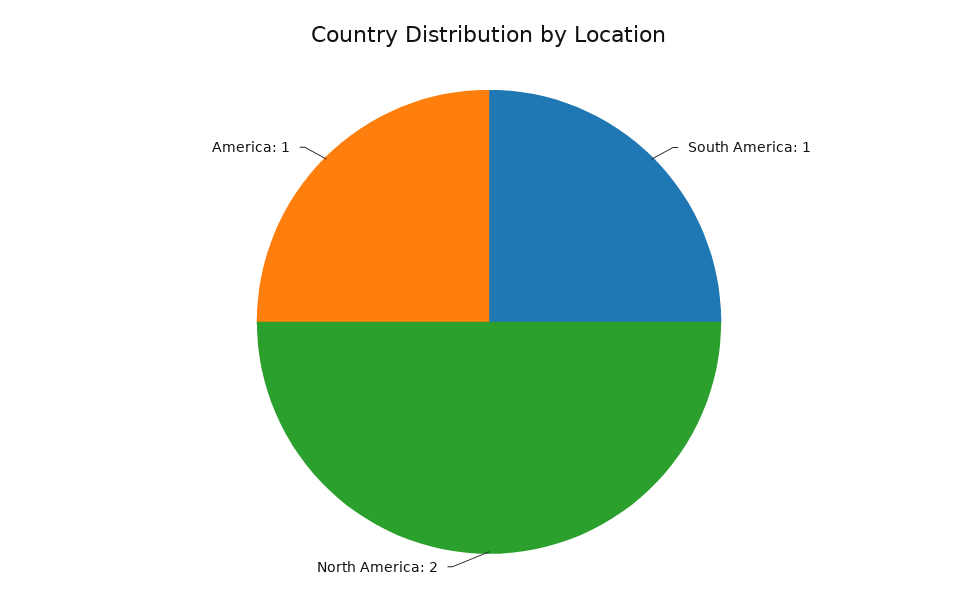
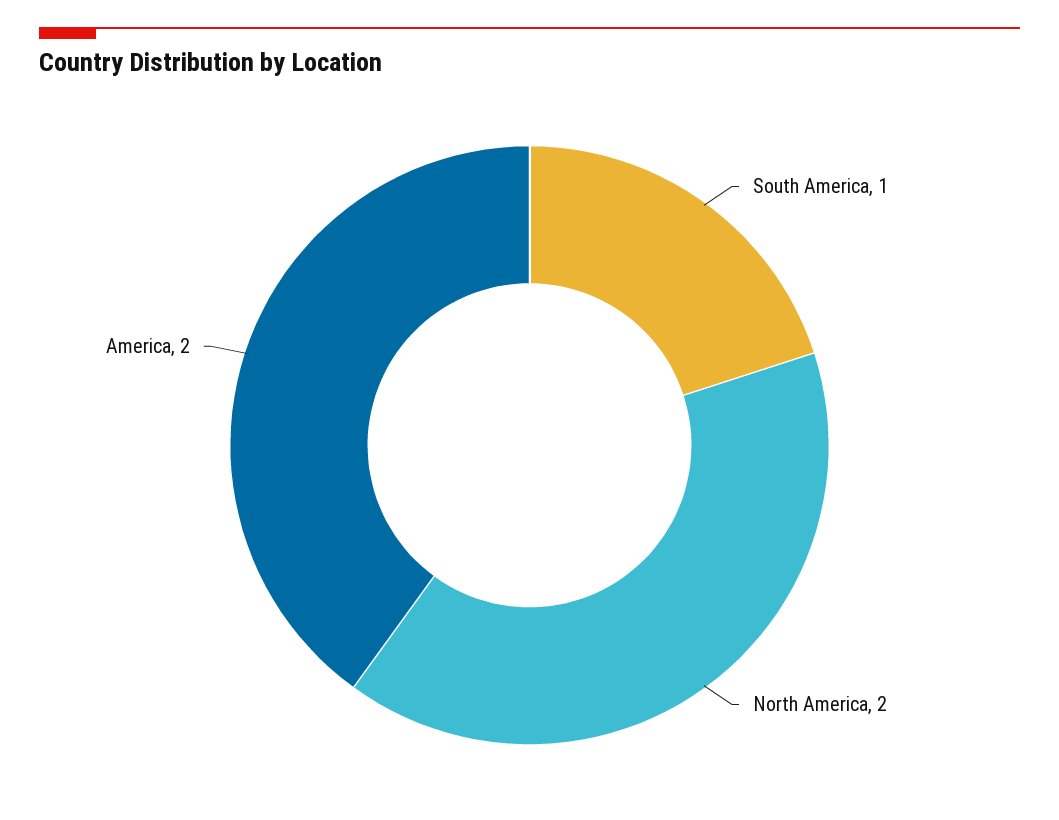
  {
    "South America": 1,
    "North America": 2,
-   "America": 1
+   "America": 2
  }

